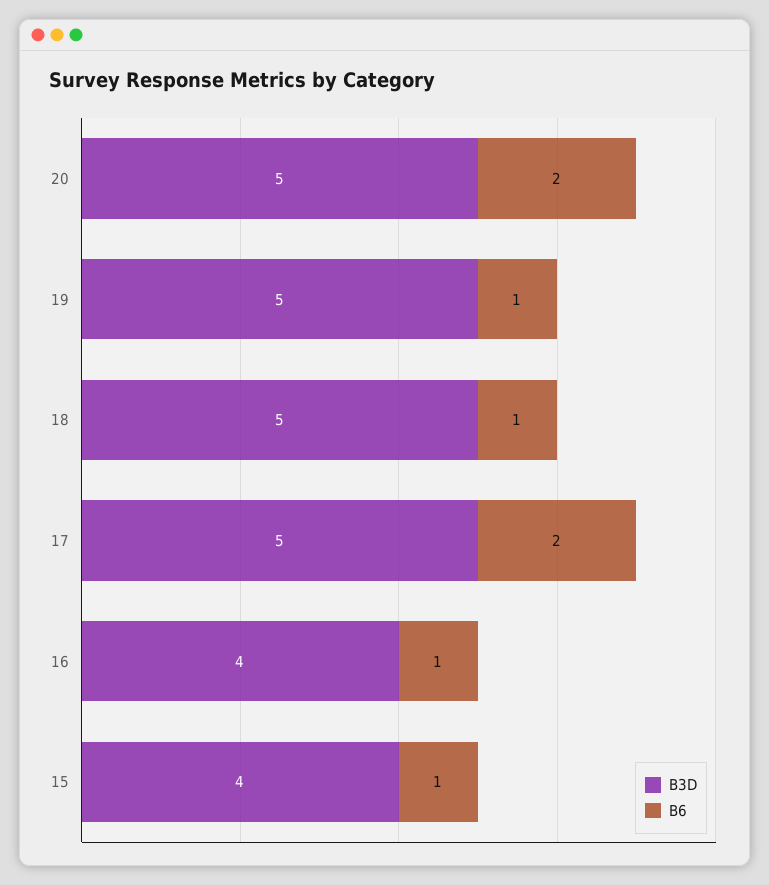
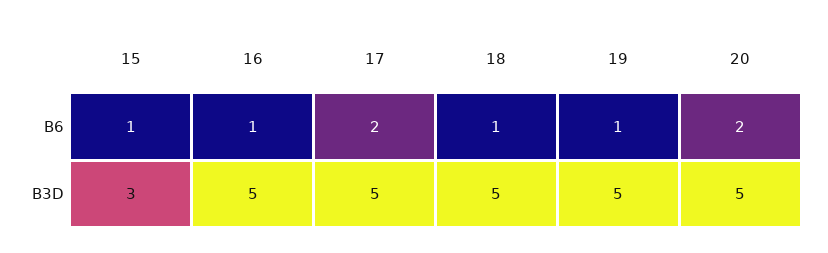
  {
    "B3D": {
      "20": 5,
      "19": 5,
      "18": 5,
      "17": 5,
-     "16": 4,
+     "16": 5,
-     "15": 4
+     "15": 3
    },
    "B6": {
      "20": 2,
      "19": 1,
      "18": 1,
      "17": 2,
      "16": 1,
      "15": 1
    }
  }

